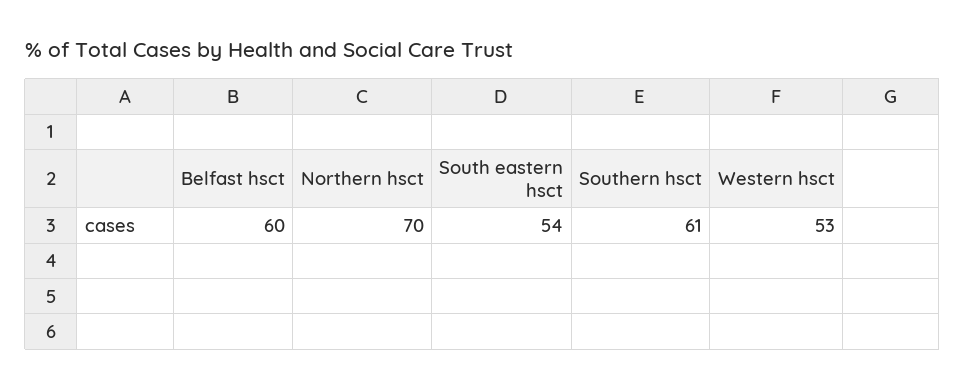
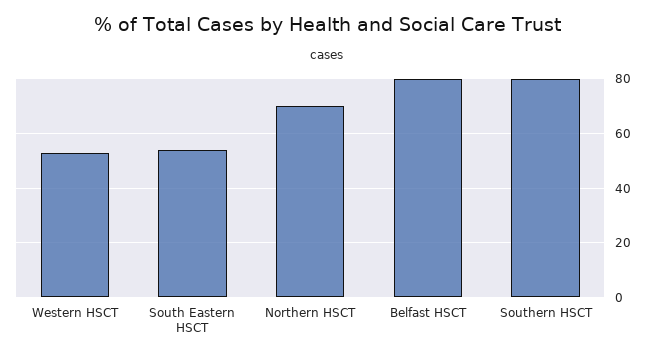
  {
-   "Belfast hsct": 60,
+   "Belfast hsct": 80,
    "Northern hsct": 70,
    "South eastern hsct": 54,
-   "Southern hsct": 61,
+   "Southern hsct": 80,
    "Western hsct": 53
  }

